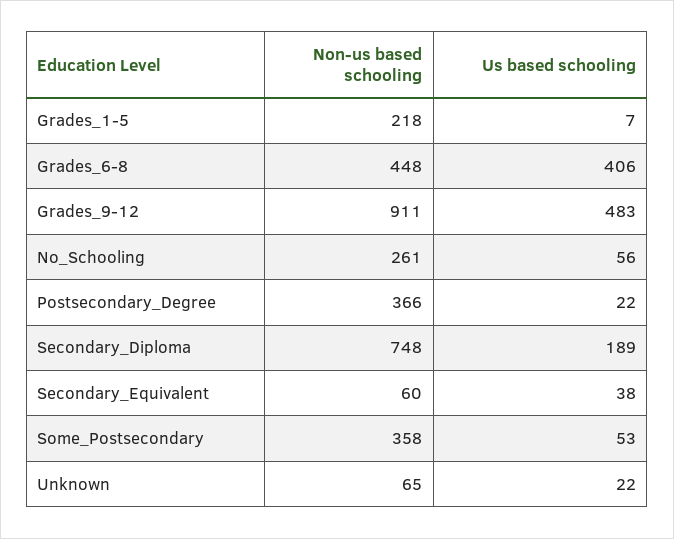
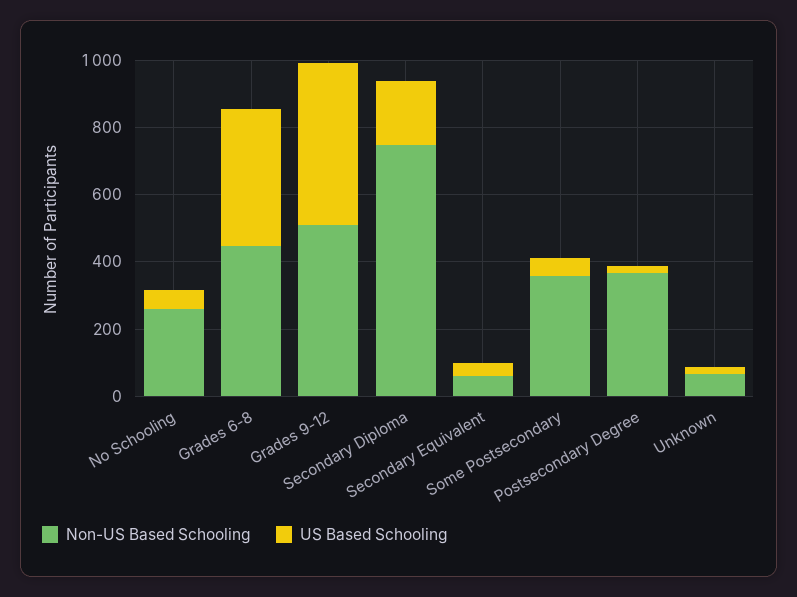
  {
    "Non-us based schooling": {
-     "Grades_1-5": 218,
      "Grades_6-8": 448,
-     "Grades_9-12": 911,
+     "Grades_9-12": 500,
      "No_Schooling": 261,
      "Postsecondary_Degree": 366,
      "Secondary_Diploma": 748,
      "Secondary_Equivalent": 60,
      "Some_Postsecondary": 358,
      "Unknown": 65
    },
    "Us based schooling": {
-     "Grades_1-5": 7,
      "Grades_6-8": 406,
      "Grades_9-12": 483,
      "No_Schooling": 56,
      "Postsecondary_Degree": 22,
      "Secondary_Diploma": 189,
      "Secondary_Equivalent": 38,
      "Some_Postsecondary": 53,
      "Unknown": 22
    }
  }

